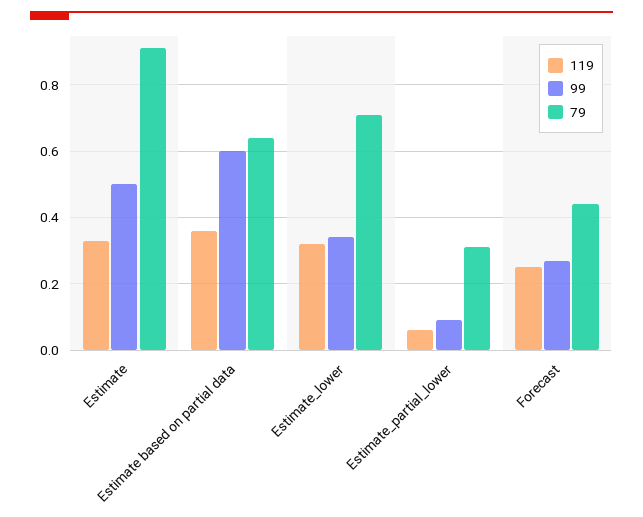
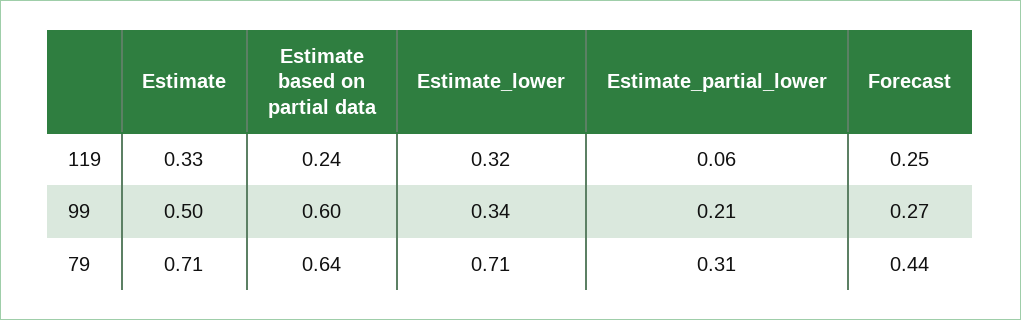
  {
    "119": {
      "Estimate": 0.33,
-     "Estimate based on partial data": 0.35,
+     "Estimate based on partial data": 0.24,
      "Estimate_lower": 0.32,
      "Estimate_partial_lower": 0.06,
      "Forecast": 0.25
    },
    "99": {
      "Estimate": 0.5,
      "Estimate based on partial data": 0.6,
      "Estimate_lower": 0.34,
-     "Estimate_partial_lower": 0.1,
+     "Estimate_partial_lower": 0.21,
      "Forecast": 0.27
    },
    "79": {
-     "Estimate": 0.9,
+     "Estimate": 0.71,
      "Estimate based on partial data": 0.64,
      "Estimate_lower": 0.71,
      "Estimate_partial_lower": 0.31,
      "Forecast": 0.44
    }
  }

